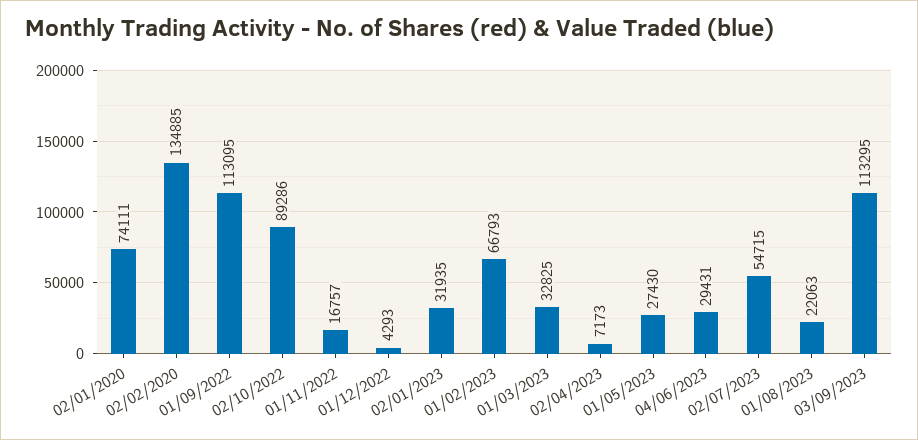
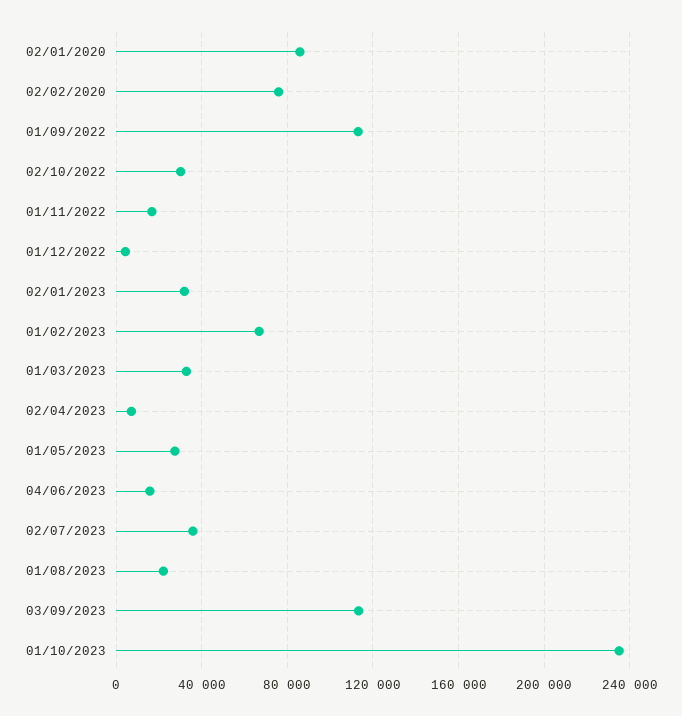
  {
-   "02/01/2020": 74111,
+   "02/01/2020": 85000,
-   "02/02/2020": 134885,
+   "02/02/2020": 75000,
    "01/09/2022": 113095,
-   "02/10/2022": 89286,
+   "02/10/2022": 30000,
    "01/11/2022": 16757,
    "01/12/2022": 4293,
    "02/01/2023": 31935,
    "01/02/2023": 66793,
    "01/03/2023": 32825,
    "02/04/2023": 7173,
    "01/05/2023": 27430,
-   "04/06/2023": 29431,
+   "04/06/2023": 15000,
-   "02/07/2023": 54715,
+   "02/07/2023": 35000,
    "01/08/2023": 22063,
-   "03/09/2023": 113295
+   "03/09/2023": 113295,
+   "01/10/2023": 235000
  }

